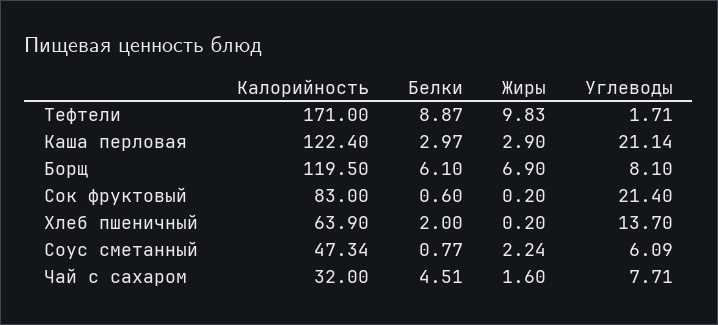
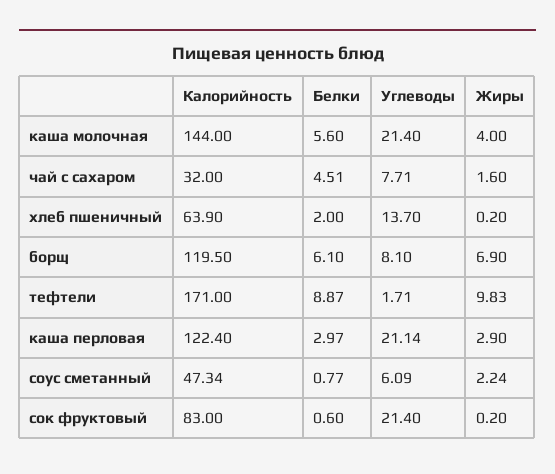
  {
    "Калорийность": {
      "Тефтели": 171,
      "Каша перловая": 122.4,
      "Борщ": 119.5,
      "Сок фруктовый": 83,
      "Хлеб пшеничный": 63.9,
      "Соус сметанный": 47.34,
-     "Чай с сахаром": 32
+     "Чай с сахаром": 32,
+     "каша молочная": 144
    },
    "Белки": {
      "Тефтели": 8.87,
      "Каша перловая": 2.97,
      "Борщ": 6.1,
      "Сок фруктовый": 0.6,
      "Хлеб пшеничный": 2,
      "Соус сметанный": 0.77,
-     "Чай с сахаром": 4.51
+     "Чай с сахаром": 4.51,
+     "каша молочная": 5.6
    },
    "Жиры": {
      "Тефтели": 9.83,
      "Каша перловая": 2.9,
      "Борщ": 6.9,
      "Сок фруктовый": 0.2,
      "Хлеб пшеничный": 0.2,
      "Соус сметанный": 2.24,
-     "Чай с сахаром": 1.6
+     "Чай с сахаром": 1.6,
+     "каша молочная": 4
    },
    "Углеводы": {
      "Тефтели": 1.71,
      "Каша перловая": 21.14,
      "Борщ": 8.1,
      "Сок фруктовый": 21.4,
      "Хлеб пшеничный": 13.7,
      "Соус сметанный": 6.09,
-     "Чай с сахаром": 7.71
+     "Чай с сахаром": 7.71,
+     "каша молочная": 21.4
    }
  }

